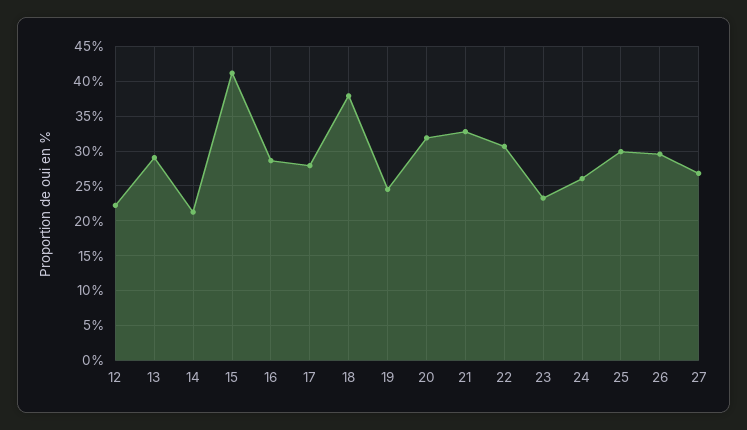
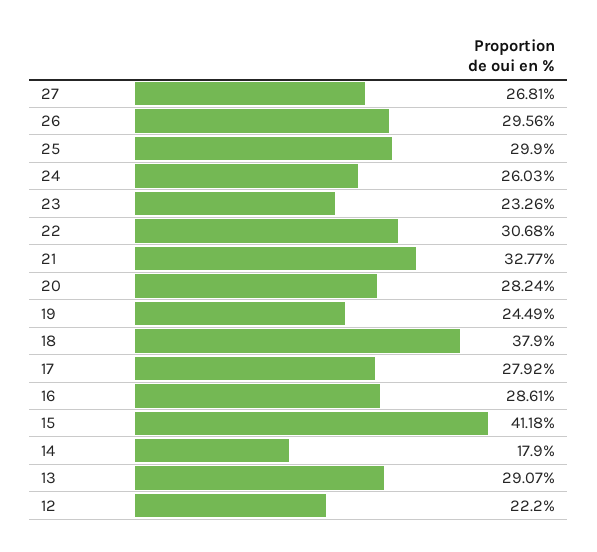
  {
    "12": 22.2,
    "13": 29.07,
-   "14": 21,
+   "14": 17.9,
    "15": 41.18,
    "16": 28.61,
    "17": 27.92,
    "18": 37.9,
    "19": 24.49,
-   "20": 32,
+   "20": 28.24,
    "21": 32.77,
    "22": 30.68,
    "23": 23.26,
    "24": 26.03,
    "25": 29.9,
    "26": 29.56,
    "27": 26.81
  }

